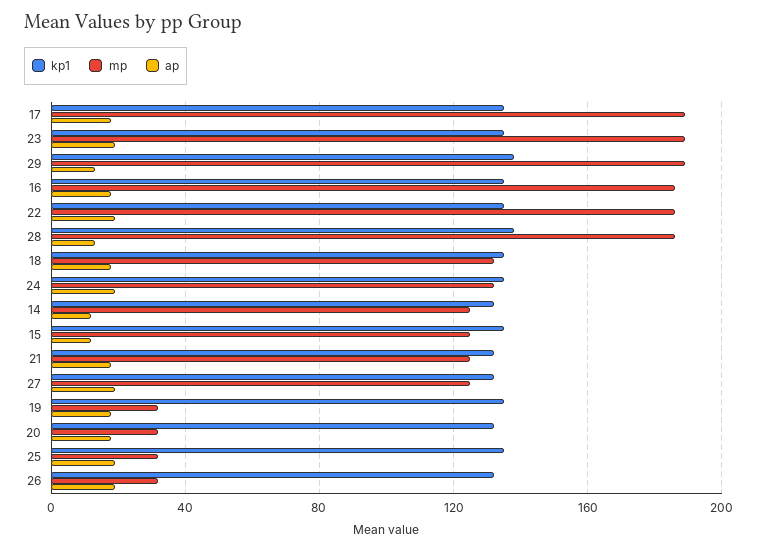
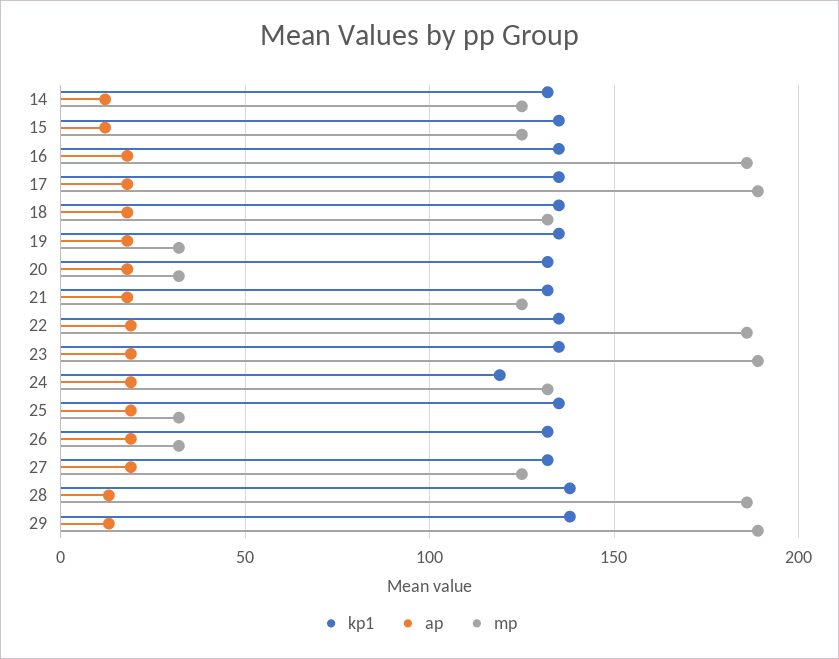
  {
    "kp1": {
      "17": 135,
      "23": 135,
      "29": 140,
      "16": 135,
      "22": 135,
      "28": 140,
      "18": 135,
-     "24": 135,
+     "24": 120,
      "14": 130,
      "15": 135,
      "21": 130,
      "27": 130,
      "19": 135,
      "20": 130,
      "25": 135,
      "26": 130
    },
    "mp": {
      "17": 190,
      "23": 190,
      "29": 190,
      "16": 185,
      "22": 185,
      "28": 185,
      "18": 130,
      "24": 130,
      "14": 125,
      "15": 125,
      "21": 125,
      "27": 125,
      "19": 30,
      "20": 30,
      "25": 30,
      "26": 30
    },
    "ap": {
      "17": 20,
      "23": 20,
      "29": 15,
      "16": 20,
      "22": 20,
      "28": 15,
      "18": 20,
      "24": 20,
      "14": 10,
      "15": 10,
      "21": 20,
      "27": 20,
      "19": 20,
      "20": 20,
      "25": 20,
      "26": 20
    }
  }

